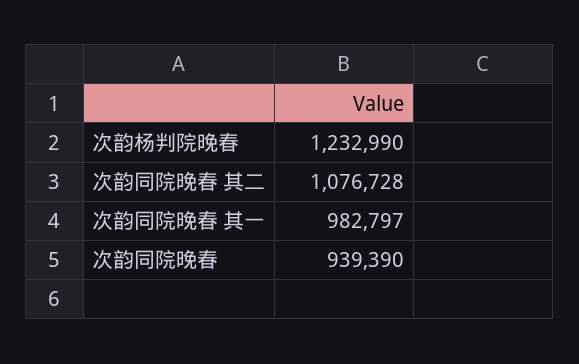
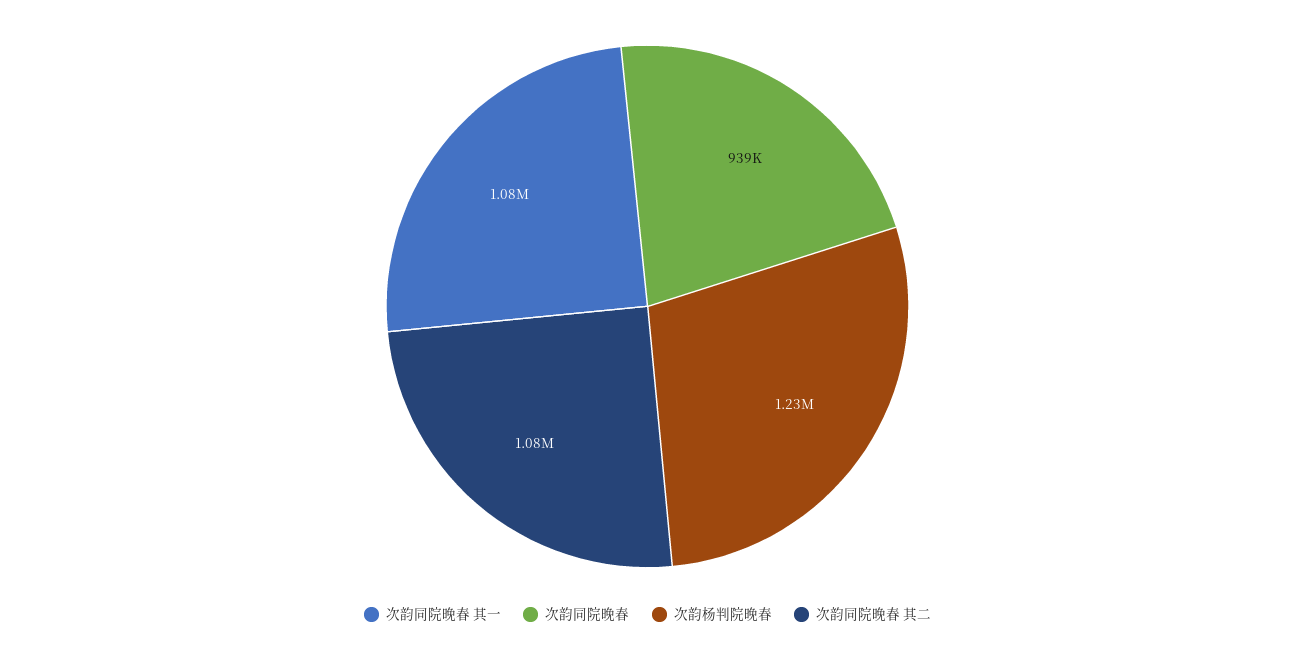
  {
    "次韵杨判院晚春": 1232990,
    "次韵同院晚春 其二": 1076728,
-   "次韵同院晚春 其一": 982797,
+   "次韵同院晚春 其一": 1080000,
    "次韵同院晚春": 939390
  }

